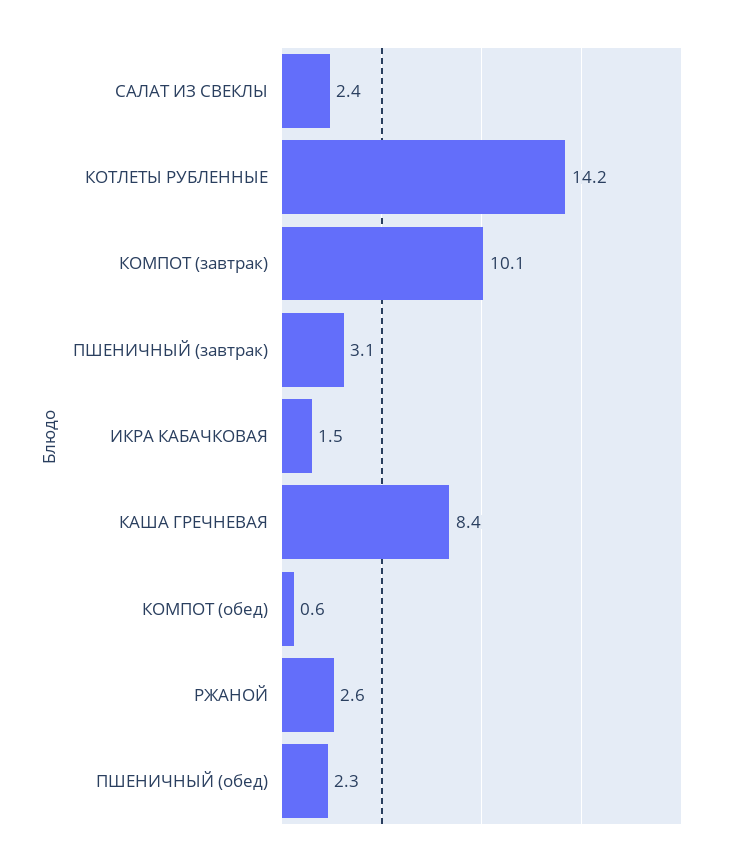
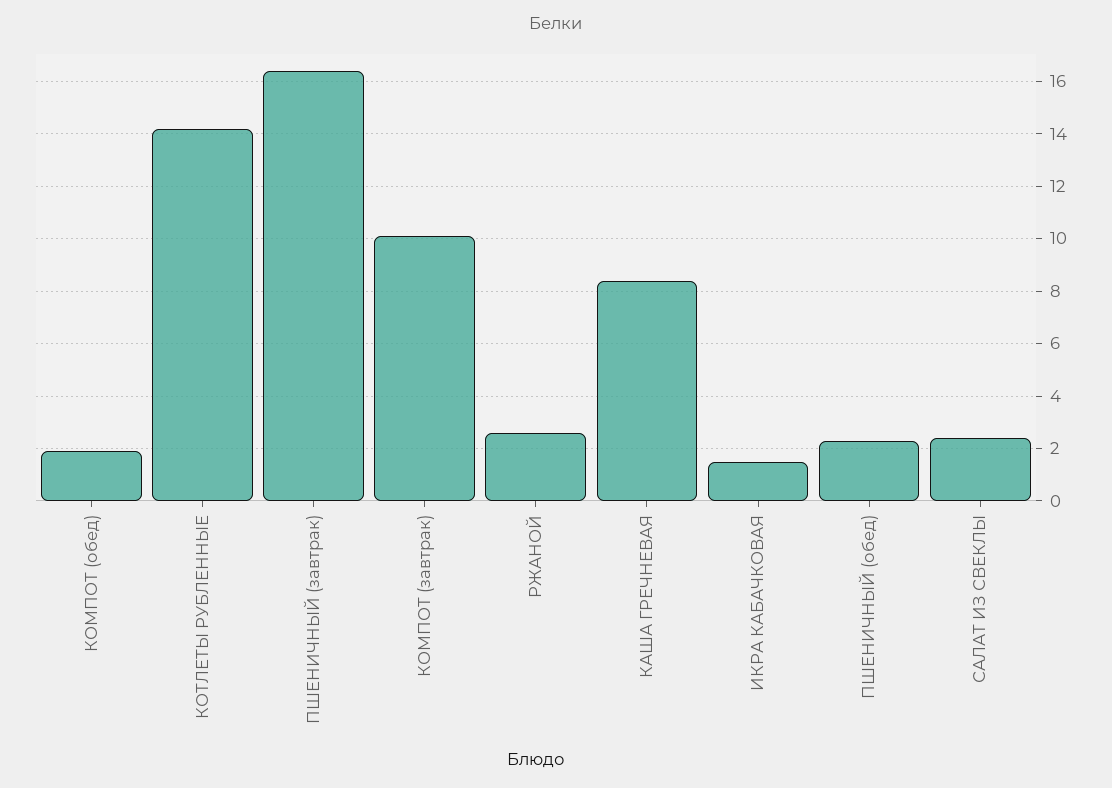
  {
    "САЛАТ ИЗ СВЕКЛЫ": 2.4,
    "КОТЛЕТЫ РУБЛЕННЫЕ": 14.2,
    "КОМПОТ (завтрак)": 10.1,
-   "ПШЕНИЧНЫЙ (завтрак)": 3.1,
+   "ПШЕНИЧНЫЙ (завтрак)": 16.5,
    "ИКРА КАБАЧКОВАЯ": 1.5,
    "КАША ГРЕЧНЕВАЯ": 8.4,
-   "КОМПОТ (обед)": 0.6,
+   "КОМПОТ (обед)": 2,
    "РЖАНОЙ": 2.6,
    "ПШЕНИЧНЫЙ (обед)": 2.3
  }

